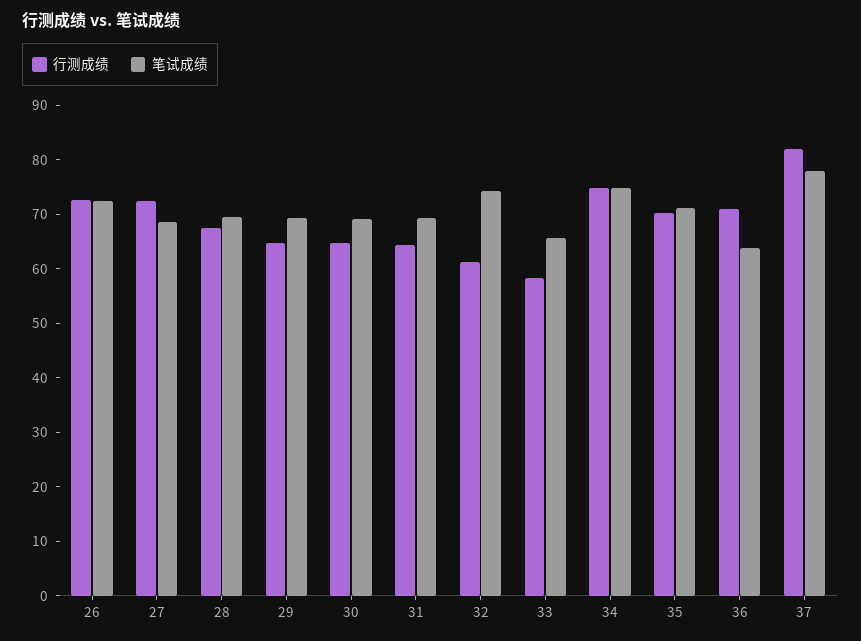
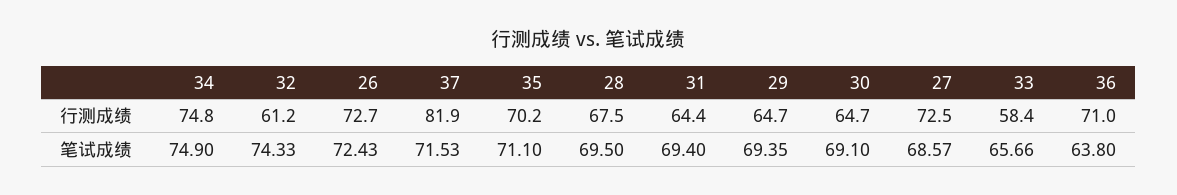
  {
    "行测成绩": {
      "26": 72.7,
      "27": 72.5,
      "28": 67.5,
      "29": 64.7,
      "30": 64.7,
      "31": 64.4,
      "32": 61.2,
      "33": 58.4,
      "34": 74.8,
      "35": 70.2,
      "36": 71,
      "37": 81.9
    },
    "笔试成绩": {
      "26": 72.43,
      "27": 68.57,
      "28": 69.5,
      "29": 69.35,
      "30": 69.1,
      "31": 69.4,
      "32": 74.33,
      "33": 65.66,
      "34": 74.9,
      "35": 71.1,
      "36": 63.8,
-     "37": 78
+     "37": 71.53
    }
  }

